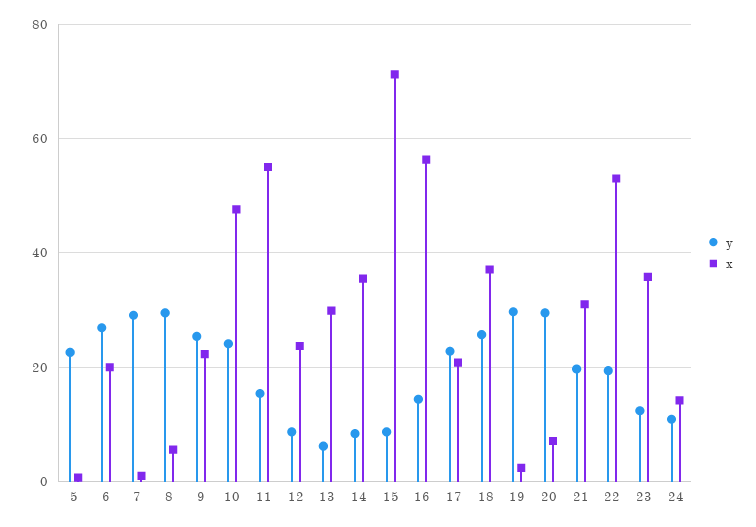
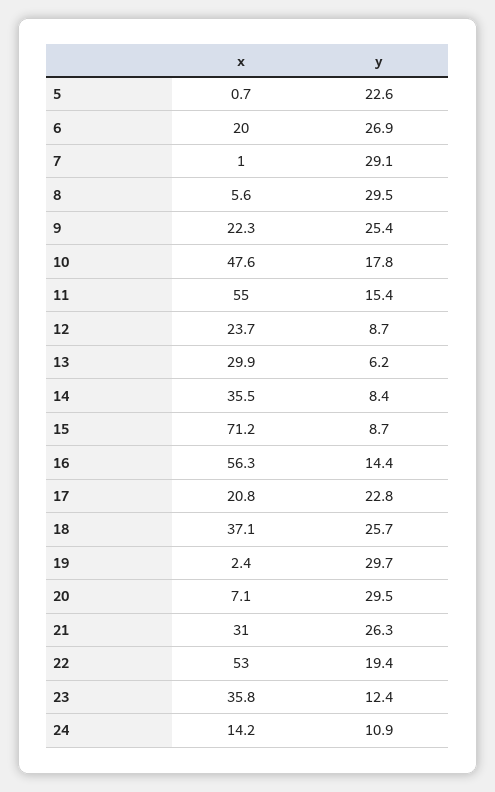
  {
    "y": {
      "5": 22.6,
      "6": 26.9,
      "7": 29.1,
      "8": 29.5,
      "9": 25.4,
-     "10": 24,
+     "10": 17.8,
      "11": 15.4,
      "12": 8.7,
      "13": 6.2,
      "14": 8.4,
      "15": 8.7,
      "16": 14.4,
      "17": 22.8,
      "18": 25.7,
      "19": 29.7,
      "20": 29.5,
-     "21": 20,
+     "21": 26.3,
      "22": 19.4,
      "23": 12.4,
      "24": 10.9
    },
    "x": {
      "5": 0.7,
      "6": 20,
      "7": 1,
      "8": 5.6,
      "9": 22.3,
      "10": 47.6,
      "11": 55,
      "12": 23.7,
      "13": 29.9,
      "14": 35.5,
      "15": 71.2,
      "16": 56.3,
      "17": 20.8,
      "18": 37.1,
      "19": 2.4,
      "20": 7.1,
      "21": 31,
      "22": 53,
      "23": 35.8,
      "24": 14.2
    }
  }

